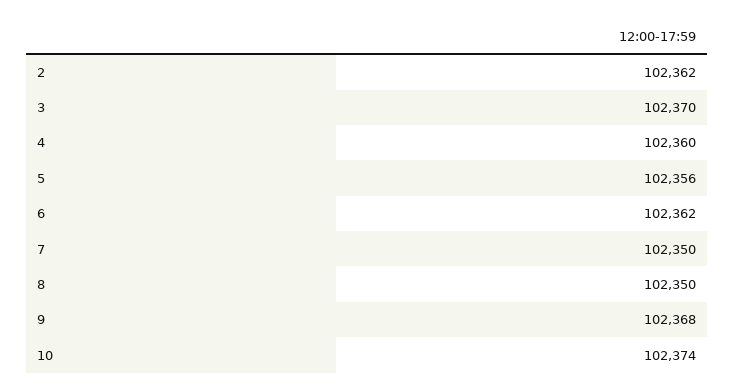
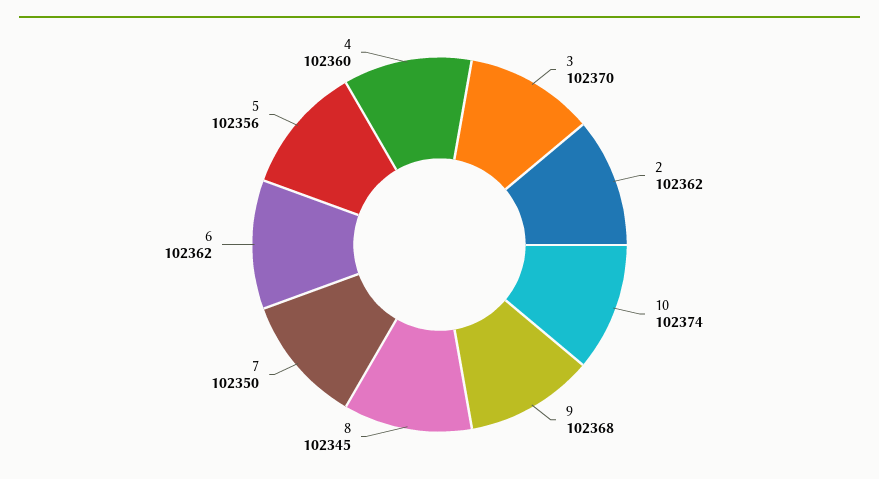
  {
    "2": 102362,
    "3": 102370,
    "4": 102360,
    "5": 102356,
    "6": 102362,
    "7": 102350,
-   "8": 102350,
+   "8": 102345,
    "9": 102368,
    "10": 102374
  }

